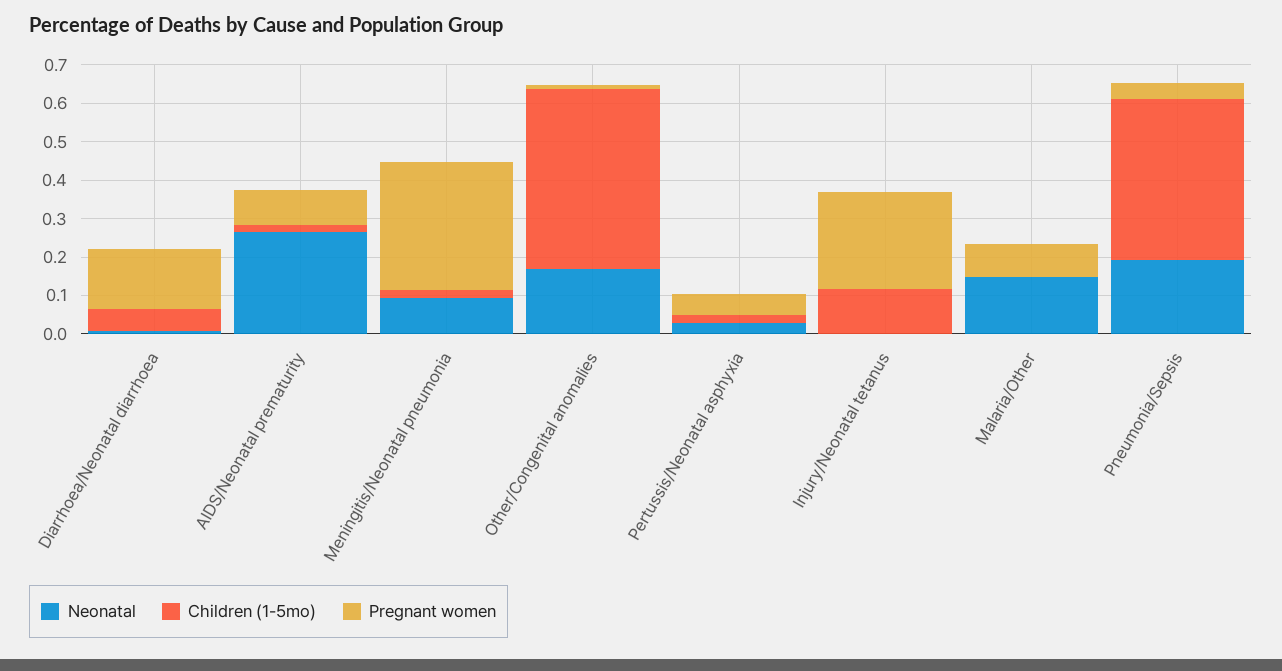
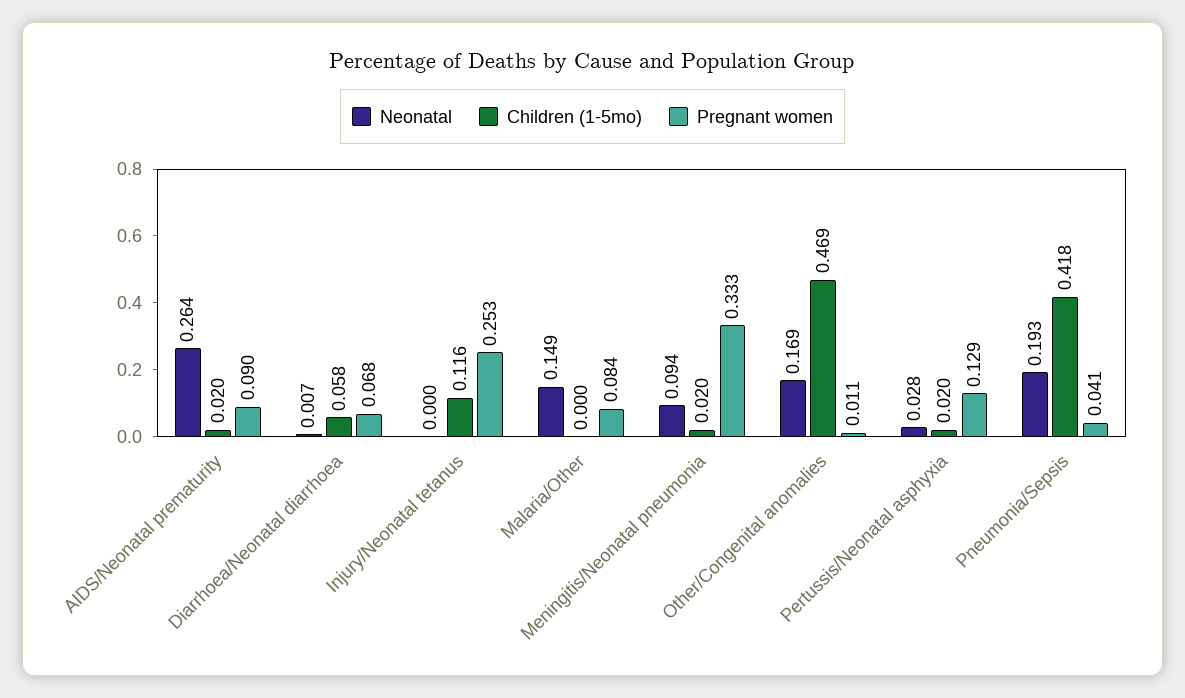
  {
    "Neonatal": {
      "Diarrhoea/Neonatal diarrhoea": 0.007,
      "AIDS/Neonatal prematurity": 0.264,
      "Meningitis/Neonatal pneumonia": 0.094,
      "Other/Congenital anomalies": 0.169,
      "Pertussis/Neonatal asphyxia": 0.028,
      "Injury/Neonatal tetanus": 0,
      "Malaria/Other": 0.149,
      "Pneumonia/Sepsis": 0.193
    },
    "Children (1-5mo)": {
      "Diarrhoea/Neonatal diarrhoea": 0.058,
      "AIDS/Neonatal prematurity": 0.02,
      "Meningitis/Neonatal pneumonia": 0.02,
      "Other/Congenital anomalies": 0.469,
      "Pertussis/Neonatal asphyxia": 0.02,
      "Injury/Neonatal tetanus": 0.116,
      "Malaria/Other": 0,
      "Pneumonia/Sepsis": 0.418
    },
    "Pregnant women": {
-     "Diarrhoea/Neonatal diarrhoea": 0.15,
+     "Diarrhoea/Neonatal diarrhoea": 0.068,
      "AIDS/Neonatal prematurity": 0.09,
      "Meningitis/Neonatal pneumonia": 0.333,
      "Other/Congenital anomalies": 0.011,
-     "Pertussis/Neonatal asphyxia": 0.05,
+     "Pertussis/Neonatal asphyxia": 0.129,
      "Injury/Neonatal tetanus": 0.253,
      "Malaria/Other": 0.084,
      "Pneumonia/Sepsis": 0.041
    }
  }

